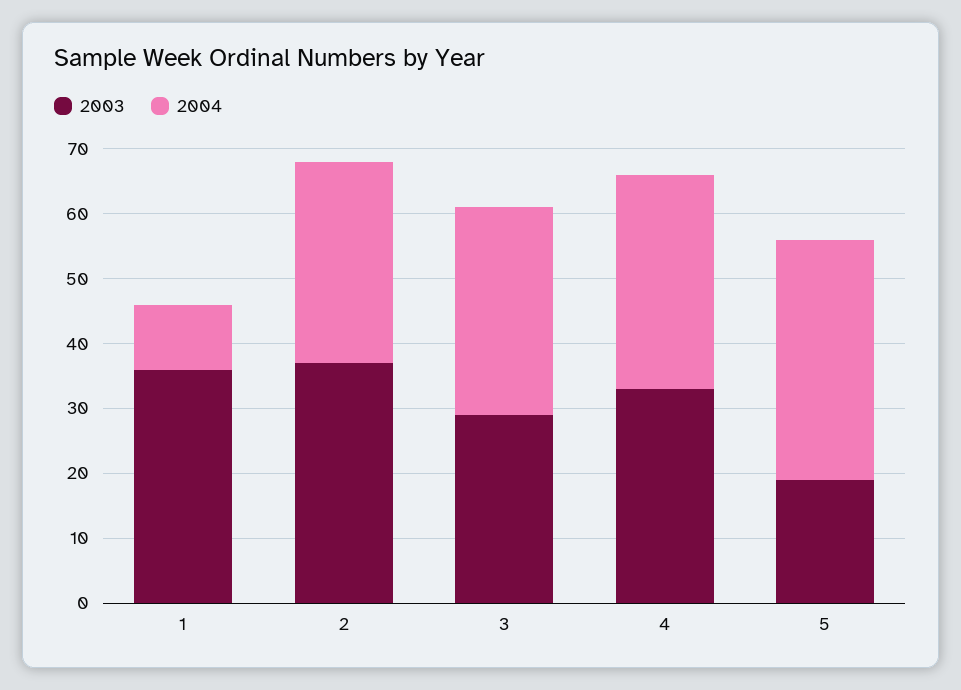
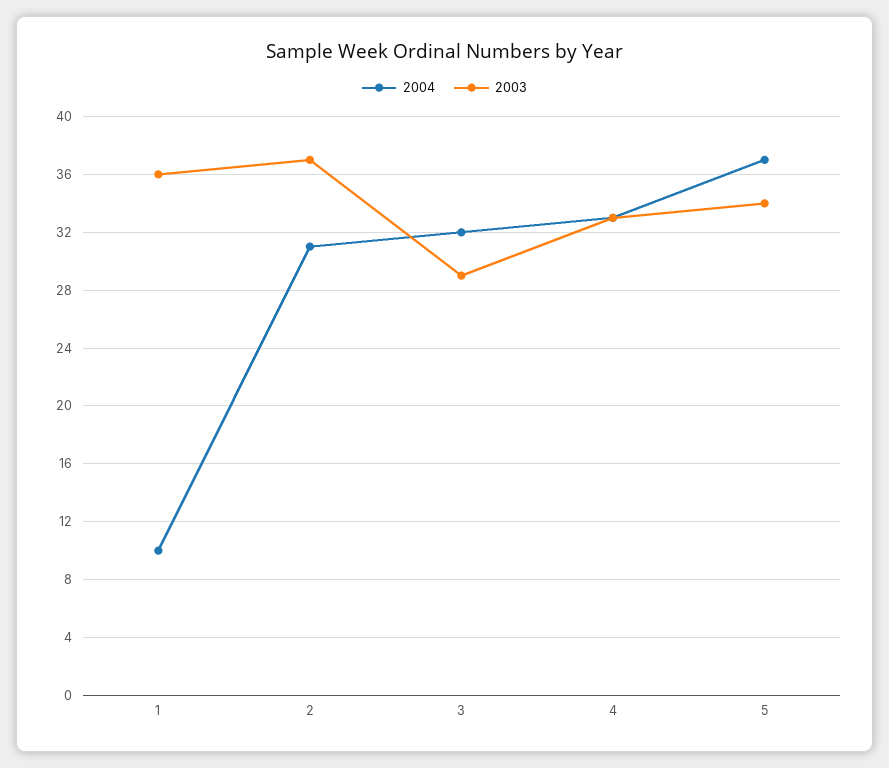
  {
    "2003": {
      "1": 36,
      "2": 37,
      "3": 29,
      "4": 33,
-     "5": 20
+     "5": 34
    },
    "2004": {
      "1": 10,
      "2": 31,
      "3": 32,
      "4": 33,
      "5": 37
    }
  }

